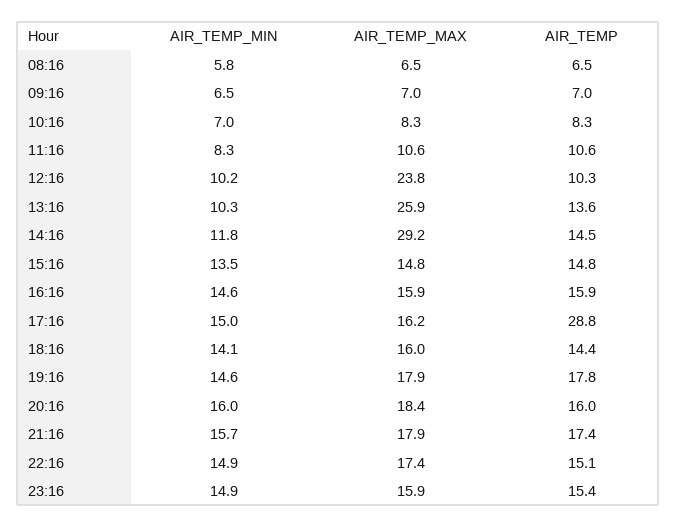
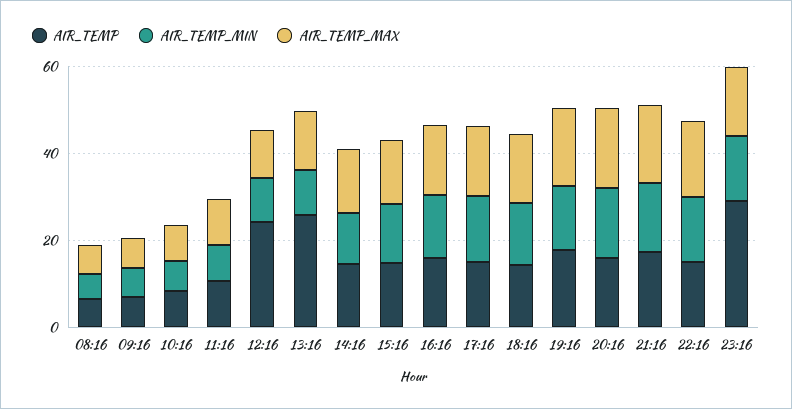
  {
    "AIR_TEMP_MIN": {
      "08:16": 5.8,
      "09:16": 6.5,
      "10:16": 7,
      "11:16": 8.3,
      "12:16": 10.2,
      "13:16": 10.3,
      "14:16": 11.8,
      "15:16": 13.5,
      "16:16": 14.6,
      "17:16": 15,
      "18:16": 14.1,
      "19:16": 14.6,
      "20:16": 16,
      "21:16": 15.7,
      "22:16": 14.9,
      "23:16": 14.9
    },
    "AIR_TEMP_MAX": {
      "08:16": 6.5,
      "09:16": 7,
      "10:16": 8.3,
      "11:16": 10.6,
-     "12:16": 23.8,
+     "12:16": 10,
-     "13:16": 25.9,
+     "13:16": 15,
-     "14:16": 29.2,
+     "14:16": 15,
      "15:16": 14.8,
      "16:16": 15.9,
      "17:16": 16.2,
      "18:16": 16,
      "19:16": 17.9,
      "20:16": 18.4,
      "21:16": 17.9,
      "22:16": 17.4,
      "23:16": 15.9
    },
    "AIR_TEMP": {
      "08:16": 6.5,
      "09:16": 7,
      "10:16": 8.3,
      "11:16": 10.6,
-     "12:16": 10.3,
+     "12:16": 25,
-     "13:16": 13.6,
+     "13:16": 25,
      "14:16": 14.5,
      "15:16": 14.8,
      "16:16": 15.9,
-     "17:16": 28.8,
+     "17:16": 15,
      "18:16": 14.4,
      "19:16": 17.8,
      "20:16": 16,
      "21:16": 17.4,
      "22:16": 15.1,
-     "23:16": 15.4
+     "23:16": 30
    }
  }

